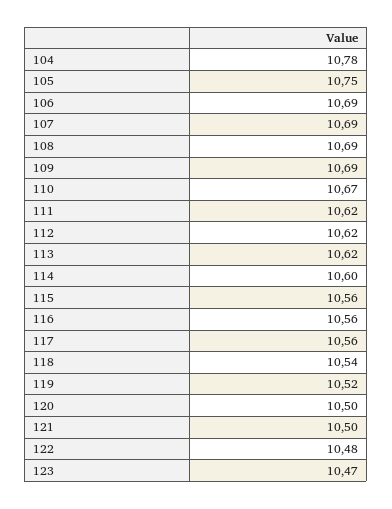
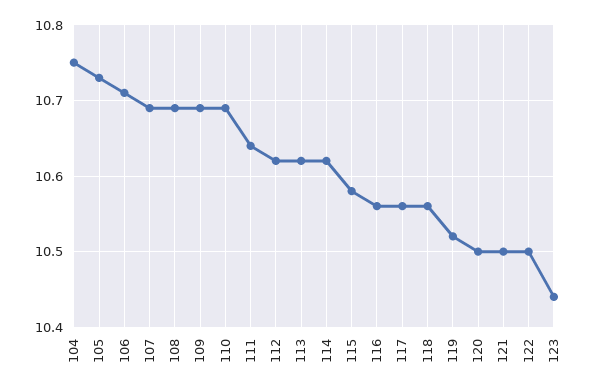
  {
-   "104": 10.78,
+   "104": 10.75,
-   "105": 10.75,
+   "105": 10.73,
-   "106": 10.69,
+   "106": 10.71,
    "107": 10.69,
    "108": 10.69,
    "109": 10.69,
-   "110": 10.67,
+   "110": 10.69,
-   "111": 10.62,
+   "111": 10.64,
    "112": 10.62,
    "113": 10.62,
-   "114": 10.6,
+   "114": 10.62,
-   "115": 10.56,
+   "115": 10.58,
    "116": 10.56,
    "117": 10.56,
-   "118": 10.54,
+   "118": 10.56,
    "119": 10.52,
    "120": 10.5,
    "121": 10.5,
-   "122": 10.48,
+   "122": 10.5,
-   "123": 10.47
+   "123": 10.44
  }

